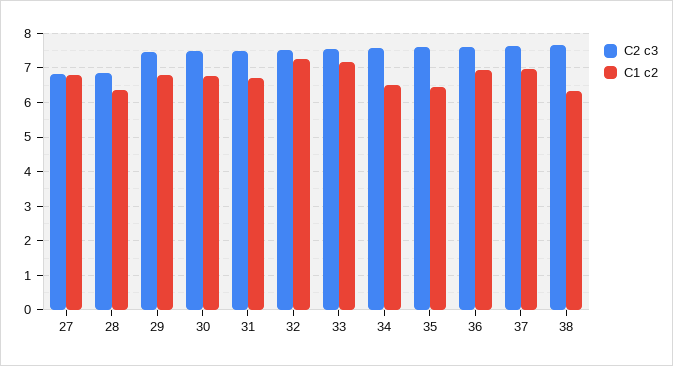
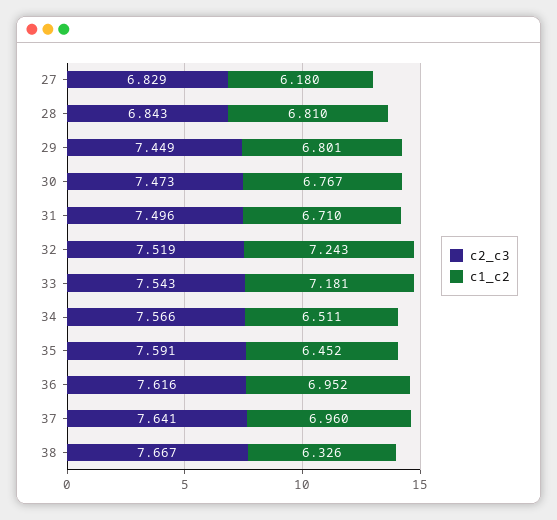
  {
    "C2 c3": {
      "27": 6.829,
      "28": 6.843,
      "29": 7.449,
      "30": 7.473,
      "31": 7.496,
      "32": 7.519,
      "33": 7.543,
      "34": 7.566,
      "35": 7.591,
      "36": 7.616,
      "37": 7.641,
      "38": 7.667
    },
    "C1 c2": {
-     "27": 6.8,
+     "27": 6.18,
-     "28": 6.4,
+     "28": 6.81,
      "29": 6.801,
      "30": 6.767,
      "31": 6.71,
      "32": 7.243,
      "33": 7.181,
      "34": 6.511,
      "35": 6.452,
      "36": 6.952,
      "37": 6.96,
      "38": 6.326
    }
  }

